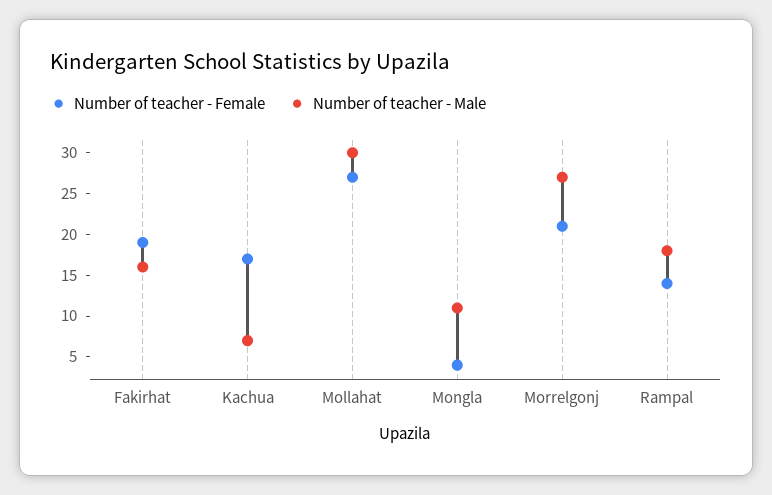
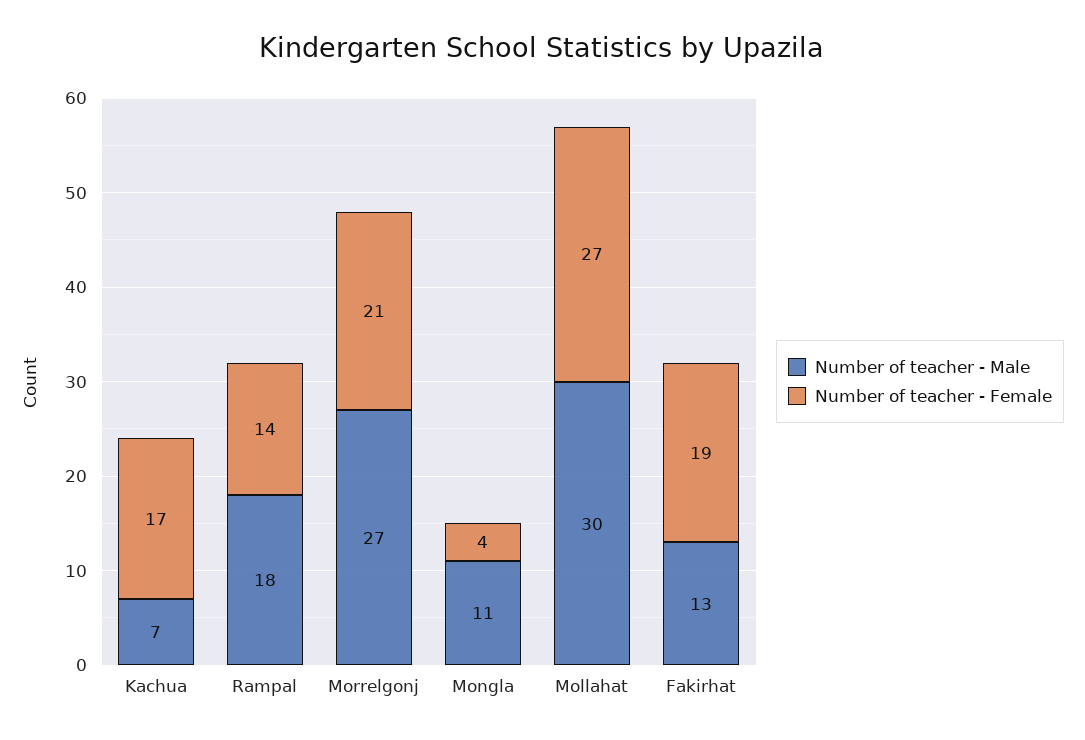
  {
    "Number of teacher - Female": {
      "Fakirhat": 19,
      "Kachua": 17,
      "Mollahat": 27,
      "Mongla": 4,
      "Morrelgonj": 21,
      "Rampal": 14
    },
    "Number of teacher - Male": {
-     "Fakirhat": 16,
+     "Fakirhat": 13,
      "Kachua": 7,
      "Mollahat": 30,
      "Mongla": 11,
      "Morrelgonj": 27,
      "Rampal": 18
    }
  }

